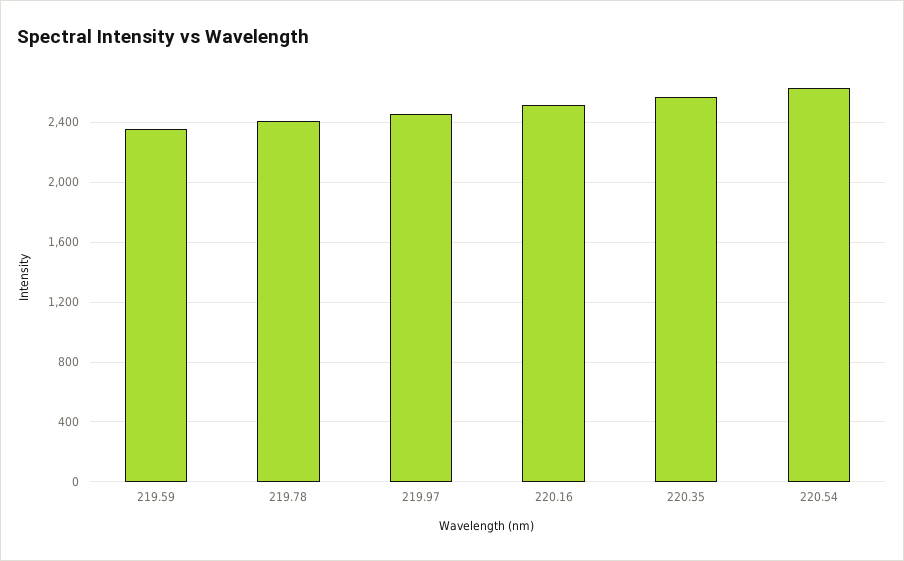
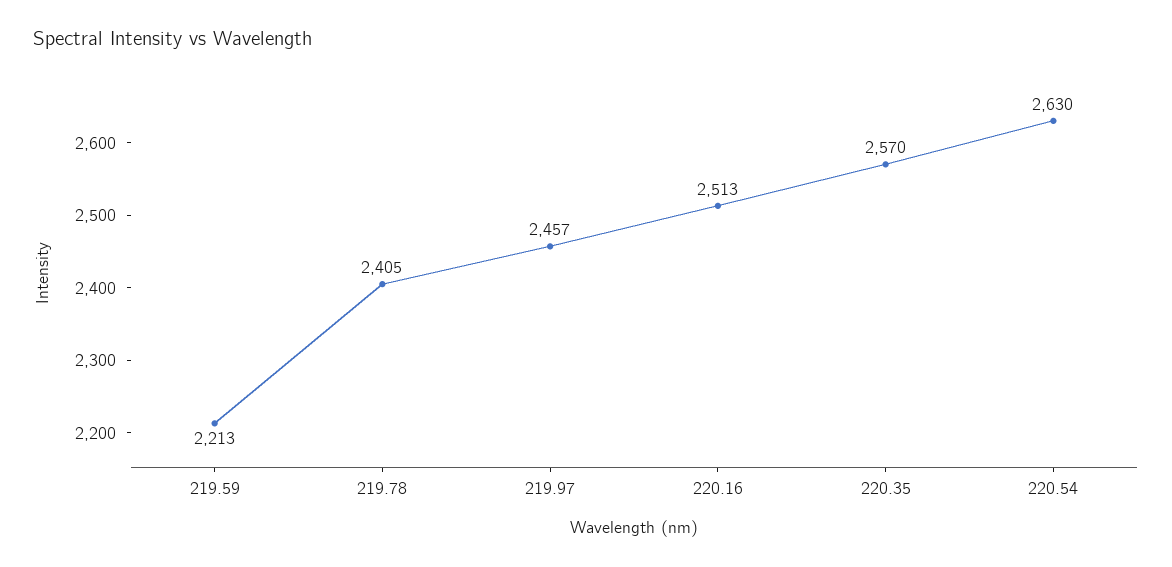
  {
-   "219.59": 2350,
+   "219.59": 2213,
    "219.78": 2405,
    "219.97": 2457,
    "220.16": 2513,
    "220.35": 2570,
    "220.54": 2630
  }

